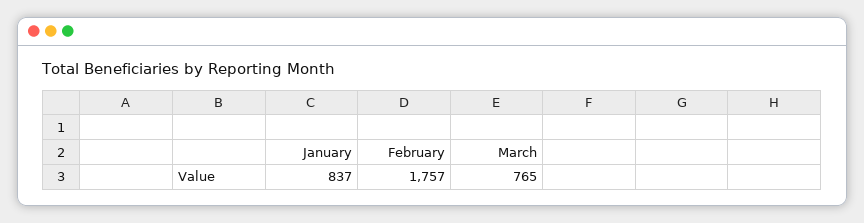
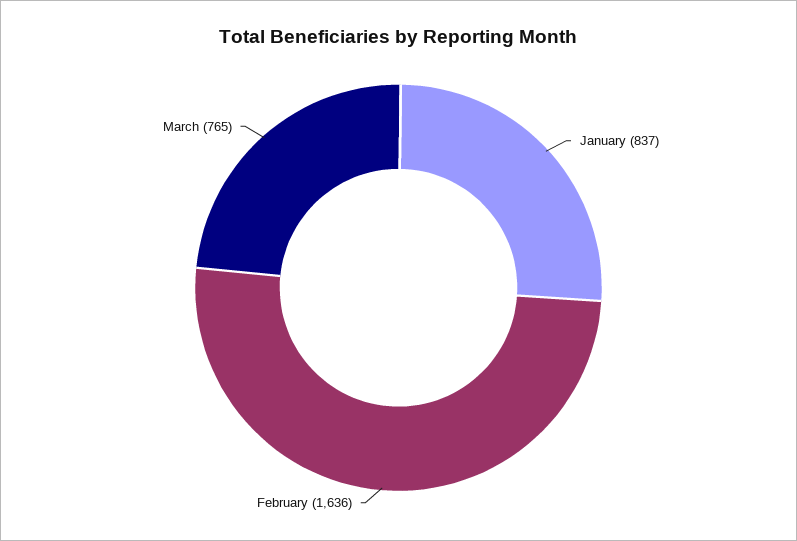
  {
    "January": 837,
-   "February": 1757,
+   "February": 1636,
    "March": 765
  }

